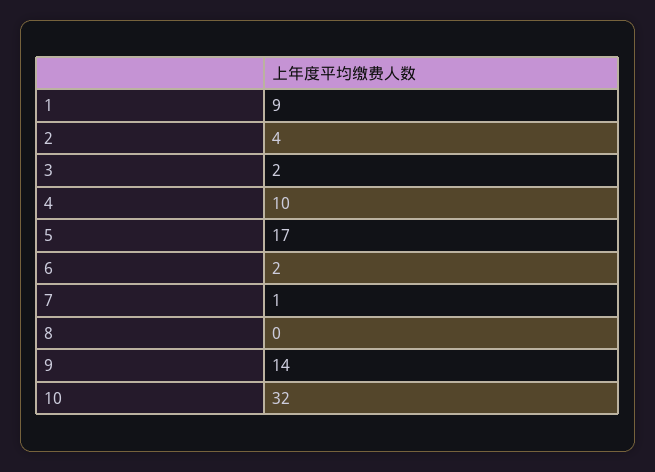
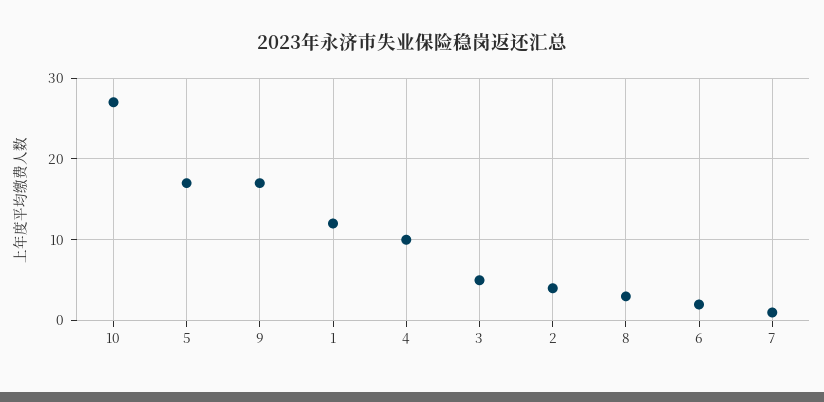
  {
-   "1": 9,
+   "1": 12,
    "2": 4,
-   "3": 2,
+   "3": 5,
    "4": 10,
    "5": 17,
    "6": 2,
    "7": 1,
-   "8": 0,
+   "8": 3,
-   "9": 14,
+   "9": 17,
-   "10": 32
+   "10": 27
  }

